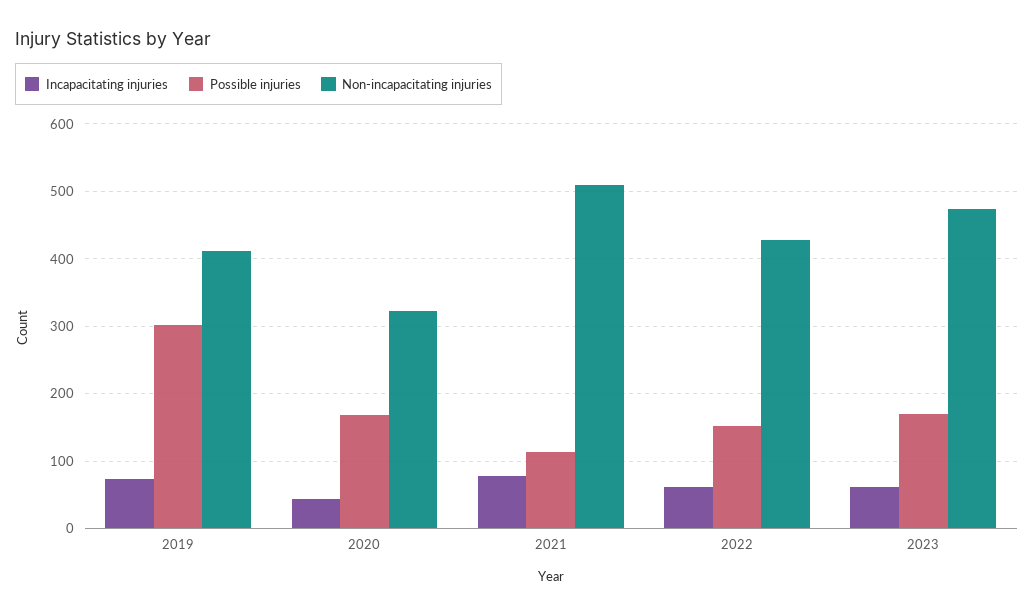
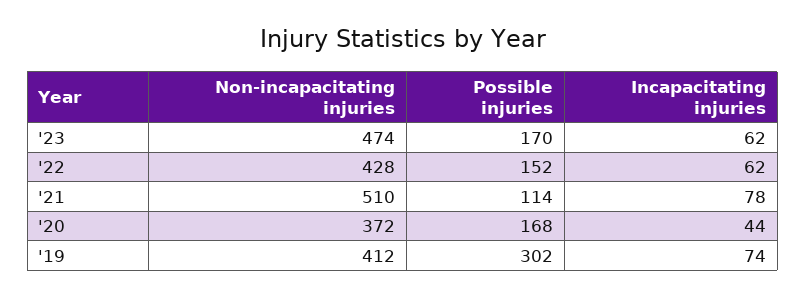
  {
    "Incapacitating injuries": {
      "2019": 74,
      "2020": 44,
      "2021": 78,
      "2022": 62,
      "2023": 62
    },
    "Possible injuries": {
      "2019": 302,
      "2020": 168,
      "2021": 114,
      "2022": 152,
      "2023": 170
    },
    "Non-incapacitating injuries": {
      "2019": 412,
-     "2020": 320,
+     "2020": 372,
      "2021": 510,
      "2022": 428,
      "2023": 474
    }
  }

